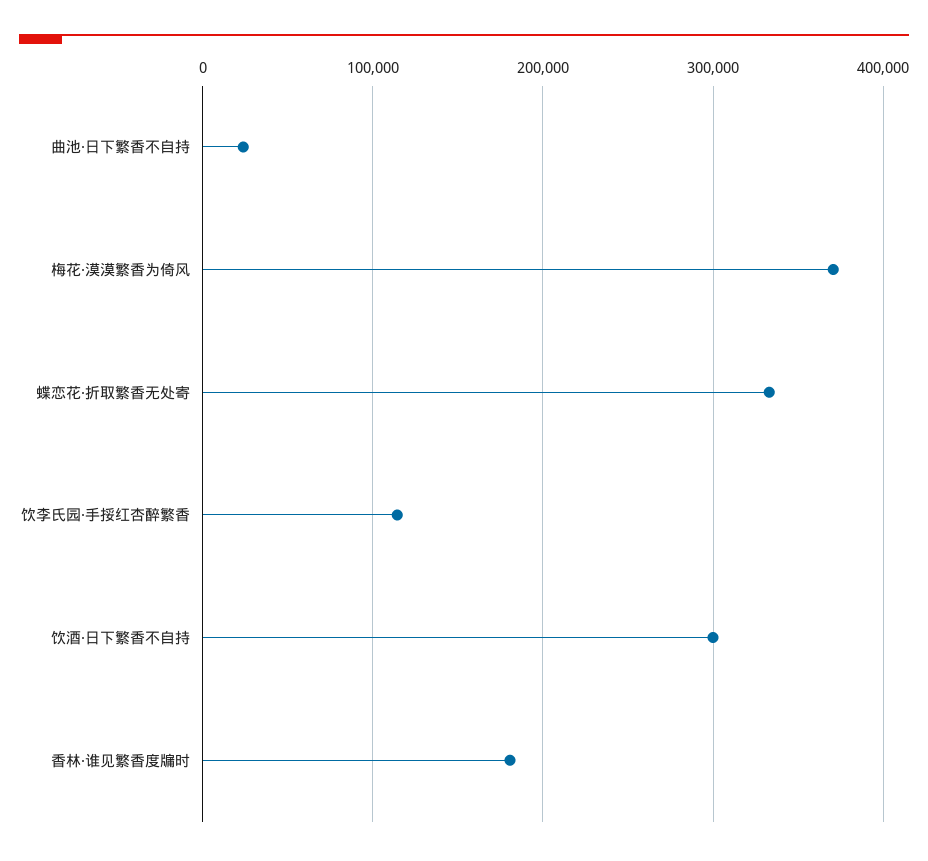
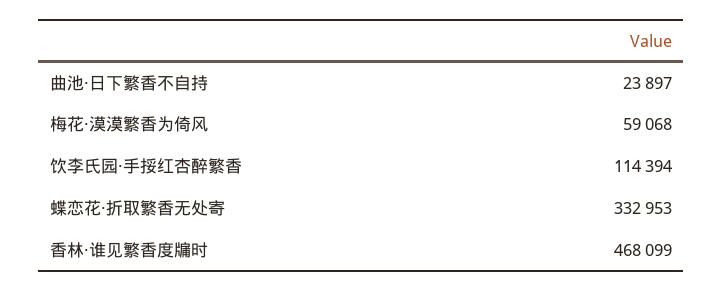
  {
    "曲池·日下繁香不自持": 23897,
-   "梅花·漠漠繁香为倚风": 370000,
+   "梅花·漠漠繁香为倚风": 59068,
    "蝶恋花·折取繁香无处寄": 332953,
    "饮李氏园·手挼红杏醉繁香": 114394,
-   "饮酒·日下繁香不自持": 300000,
-   "香林·谁见繁香度牖时": 180000
+   "香林·谁见繁香度牖时": 468099
  }

